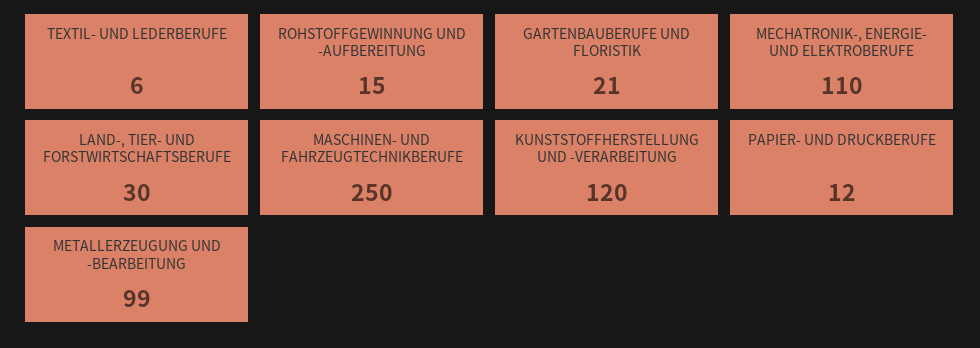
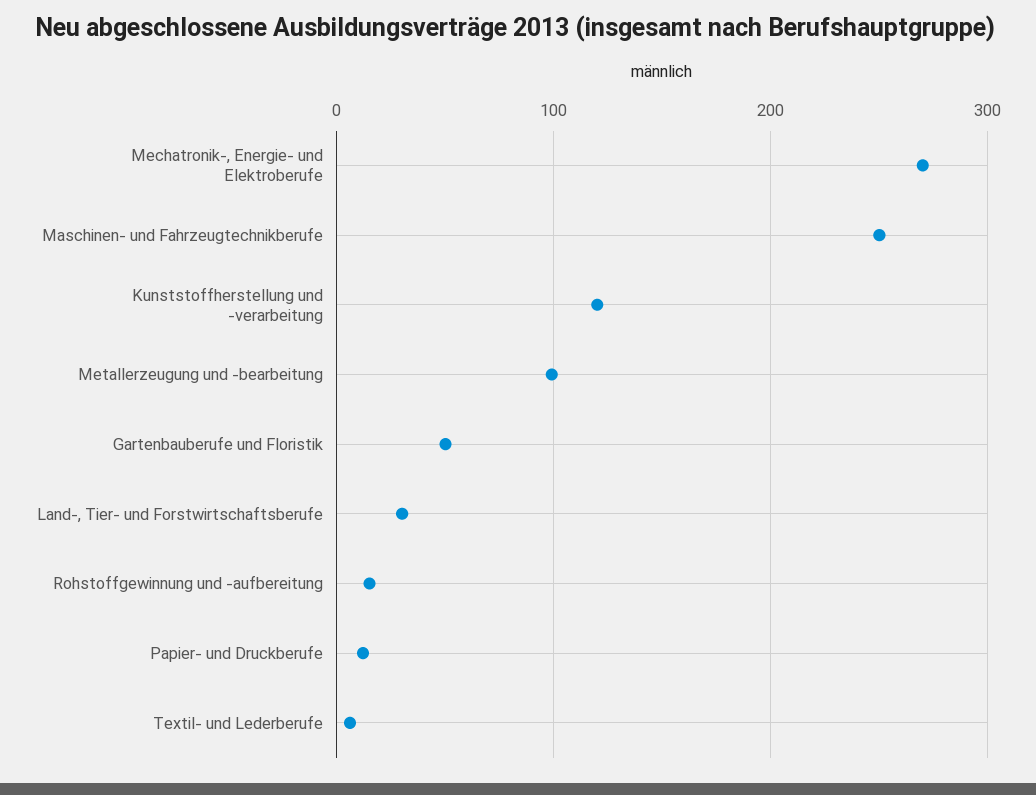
  {
    "TEXTIL- UND LEDERBERUFE": 6,
    "ROHSTOFFGEWINNUNG UND -AUFBEREITUNG": 15,
-   "GARTENBAUBERUFE UND FLORISTIK": 21,
+   "GARTENBAUBERUFE UND FLORISTIK": 50,
-   "MECHATRONIK-, ENERGIE- UND ELEKTROBERUFE": 110,
+   "MECHATRONIK-, ENERGIE- UND ELEKTROBERUFE": 270,
    "LAND-, TIER- UND FORSTWIRTSCHAFTSBERUFE": 30,
    "MASCHINEN- UND FAHRZEUGTECHNIKBERUFE": 250,
    "KUNSTSTOFFHERSTELLUNG UND -VERARBEITUNG": 120,
    "PAPIER- UND DRUCKBERUFE": 12,
    "METALLERZEUGUNG UND -BEARBEITUNG": 99
  }

